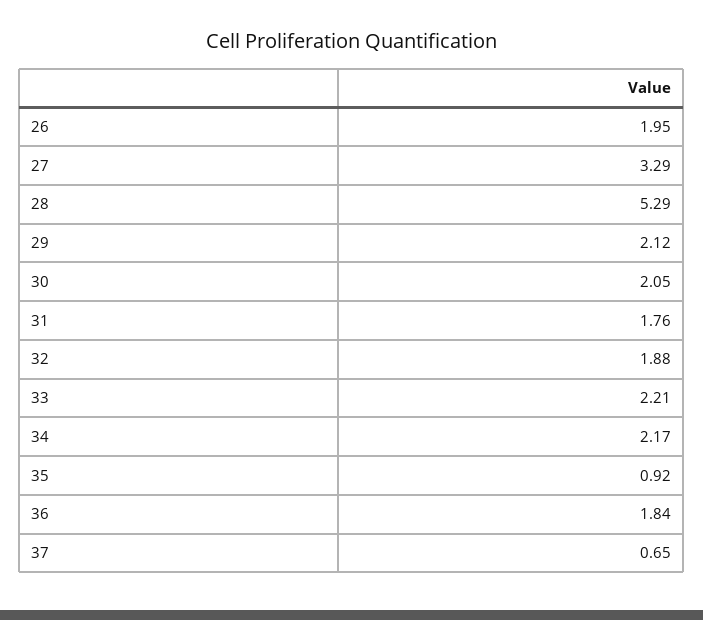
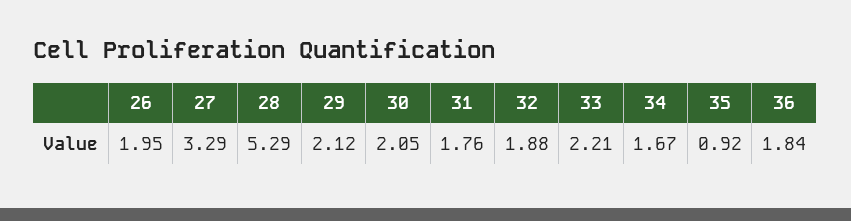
  {
    "26": 1.95,
    "27": 3.29,
    "28": 5.29,
    "29": 2.12,
    "30": 2.05,
    "31": 1.76,
    "32": 1.88,
    "33": 2.21,
-   "34": 2.17,
+   "34": 1.67,
    "35": 0.92,
-   "36": 1.84,
+   "36": 1.84
-   "37": 0.65
  }

